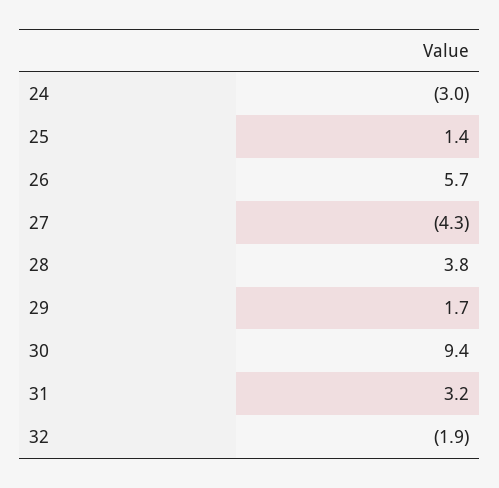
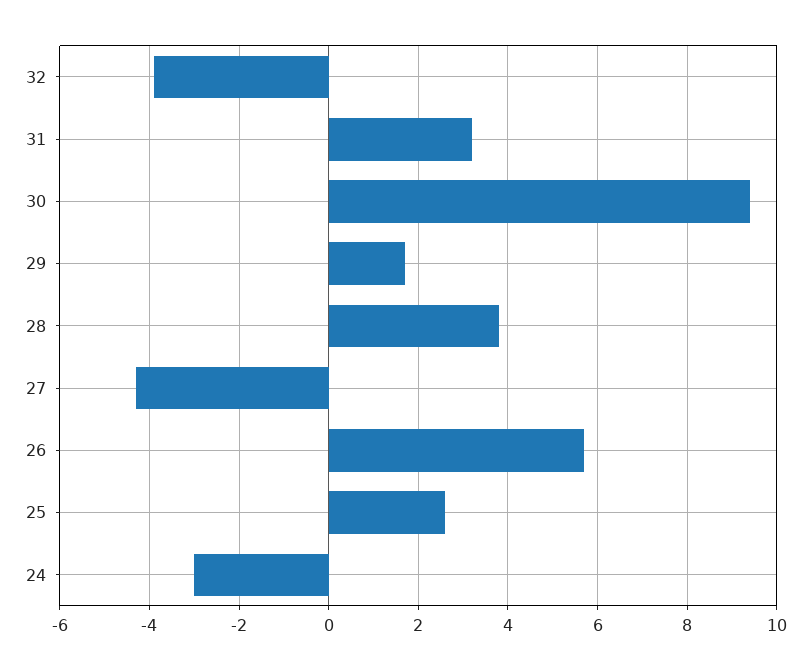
  {
    "24": -3,
-   "25": 1.4,
+   "25": 2.5,
    "26": 5.7,
    "27": -4.3,
    "28": 3.8,
    "29": 1.7,
    "30": 9.4,
    "31": 3.2,
-   "32": -1.9
+   "32": -4
  }

